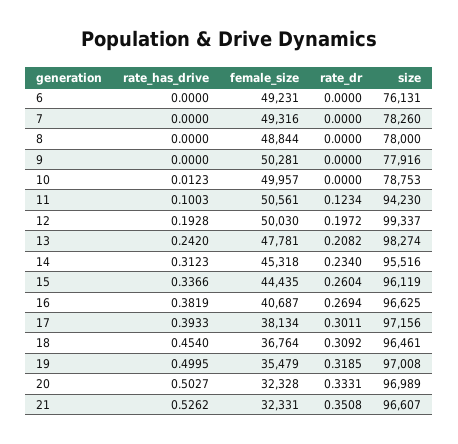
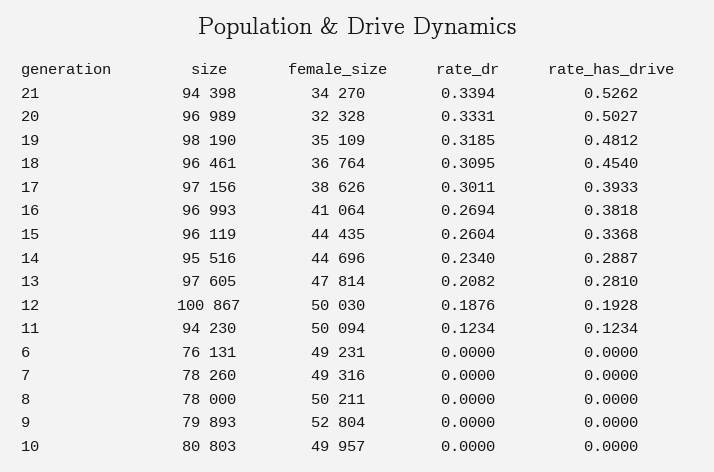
  {
    "rate_has_drive": {
      "6": 0,
      "7": 0,
      "8": 0,
      "9": 0,
-     "10": 0.0123,
+     "10": 0,
-     "11": 0.1003,
+     "11": 0.1234,
      "12": 0.1928,
-     "13": 0.242,
+     "13": 0.281,
-     "14": 0.3123,
+     "14": 0.2887,
-     "15": 0.3366,
+     "15": 0.3368,
-     "16": 0.3819,
+     "16": 0.3818,
      "17": 0.3933,
      "18": 0.454,
-     "19": 0.4995,
+     "19": 0.4812,
      "20": 0.5027,
      "21": 0.5262
    },
    "female_size": {
      "6": 49231,
      "7": 49316,
-     "8": 48844,
+     "8": 50211,
-     "9": 50281,
+     "9": 52804,
      "10": 49957,
-     "11": 50561,
+     "11": 50094,
      "12": 50030,
-     "13": 47781,
+     "13": 47814,
-     "14": 45318,
+     "14": 44696,
      "15": 44435,
-     "16": 40687,
+     "16": 41064,
-     "17": 38134,
+     "17": 38626,
      "18": 36764,
-     "19": 35479,
+     "19": 35109,
      "20": 32328,
-     "21": 32331
+     "21": 34270
    },
    "rate_dr": {
      "6": 0,
      "7": 0,
      "8": 0,
      "9": 0,
      "10": 0,
      "11": 0.1234,
-     "12": 0.1972,
+     "12": 0.1876,
      "13": 0.2082,
      "14": 0.234,
      "15": 0.2604,
      "16": 0.2694,
      "17": 0.3011,
-     "18": 0.3092,
+     "18": 0.3095,
      "19": 0.3185,
      "20": 0.3331,
-     "21": 0.3508
+     "21": 0.3394
    },
    "size": {
      "6": 76131,
      "7": 78260,
      "8": 78000,
-     "9": 77916,
+     "9": 79893,
-     "10": 78753,
+     "10": 80803,
      "11": 94230,
-     "12": 99337,
+     "12": 100867,
-     "13": 98274,
+     "13": 97605,
      "14": 95516,
      "15": 96119,
-     "16": 96625,
+     "16": 96993,
      "17": 97156,
      "18": 96461,
-     "19": 97008,
+     "19": 98190,
      "20": 96989,
-     "21": 96607
+     "21": 94398
    }
  }

